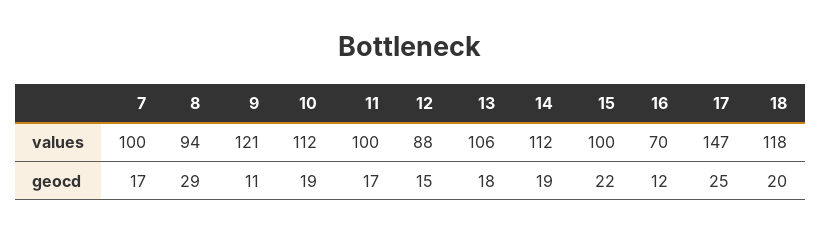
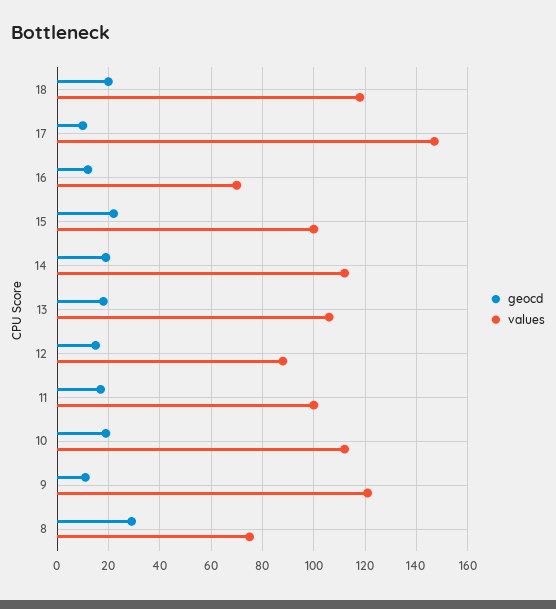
  {
    "values": {
-     "7": 100,
-     "8": 94,
+     "8": 75,
      "9": 121,
      "10": 112,
      "11": 100,
      "12": 88,
      "13": 106,
      "14": 112,
      "15": 100,
      "16": 70,
      "17": 147,
      "18": 118
    },
    "geocd": {
-     "7": 17,
      "8": 29,
      "9": 11,
      "10": 19,
      "11": 17,
      "12": 15,
      "13": 18,
      "14": 19,
      "15": 22,
      "16": 12,
-     "17": 25,
+     "17": 10,
      "18": 20
    }
  }

